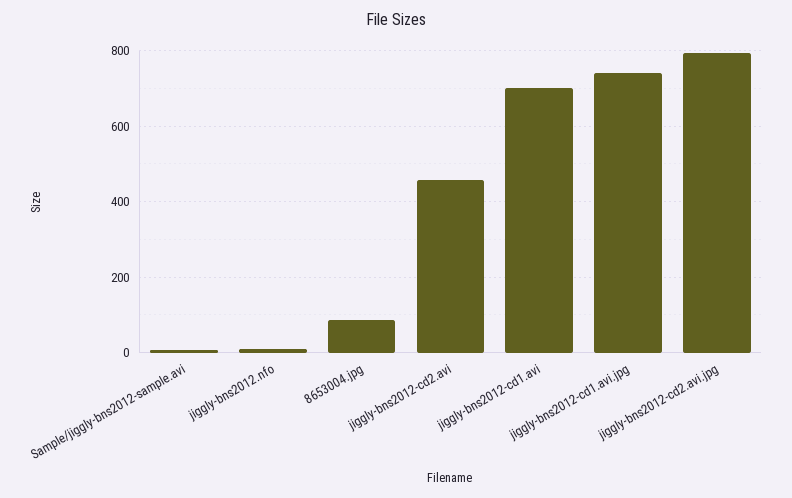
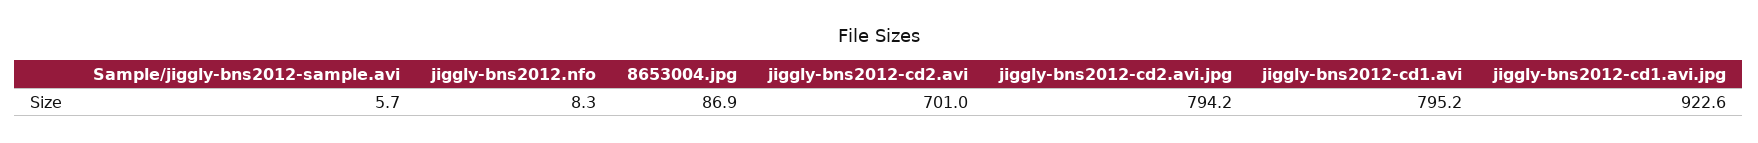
  {
    "Sample/jiggly-bns2012-sample.avi": 5.7,
    "jiggly-bns2012.nfo": 8.3,
    "8653004.jpg": 86.9,
-   "jiggly-bns2012-cd2.avi": 460,
+   "jiggly-bns2012-cd2.avi": 701,
-   "jiggly-bns2012-cd1.avi": 700,
+   "jiggly-bns2012-cd1.avi": 795.2,
-   "jiggly-bns2012-cd1.avi.jpg": 740,
+   "jiggly-bns2012-cd1.avi.jpg": 922.6,
    "jiggly-bns2012-cd2.avi.jpg": 794.2
  }

